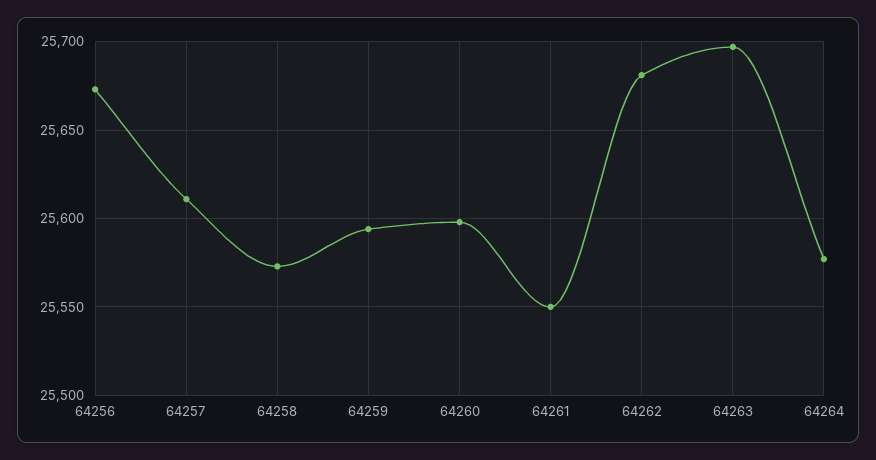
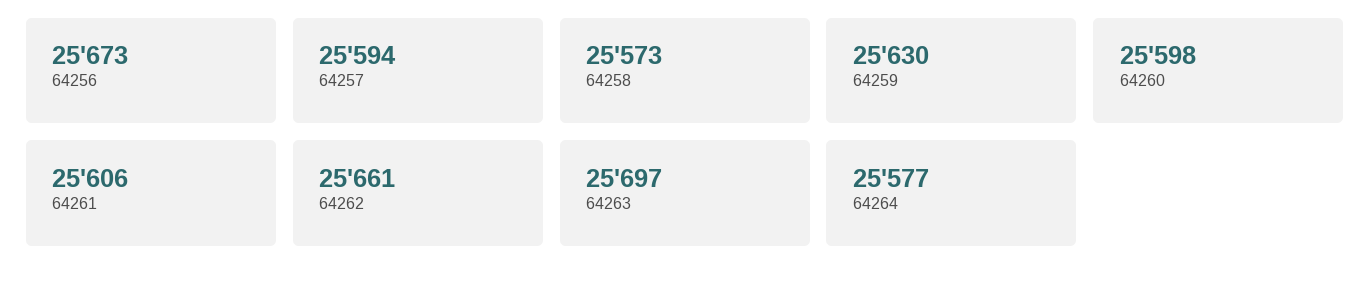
  {
    "64256": 25673,
-   "64257": 25610,
+   "64257": 25594,
    "64258": 25573,
-   "64259": 25595,
+   "64259": 25630,
    "64260": 25598,
-   "64261": 25550,
+   "64261": 25606,
-   "64262": 25680,
+   "64262": 25661,
    "64263": 25697,
    "64264": 25577
  }

